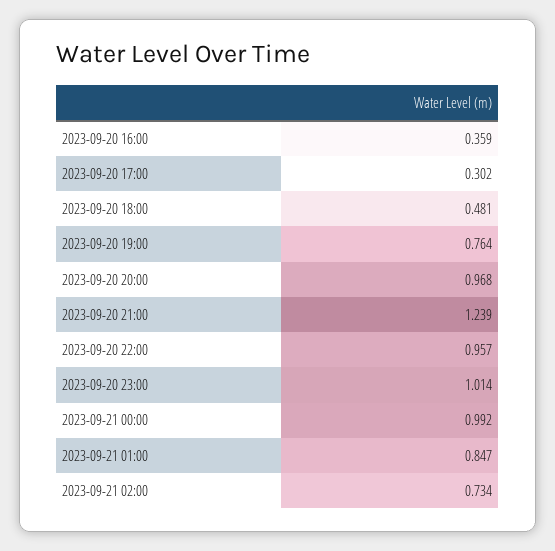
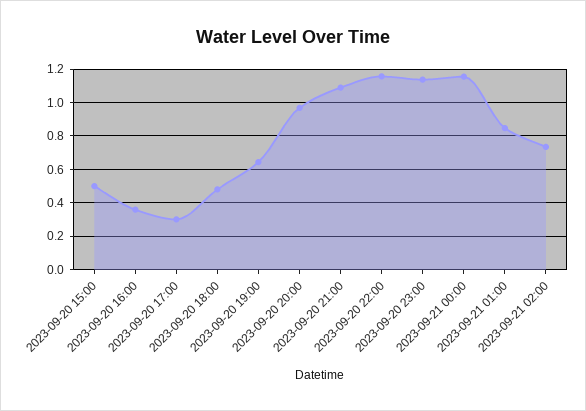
  {
    "2023-09-20 16:00": 0.359,
    "2023-09-20 17:00": 0.302,
    "2023-09-20 18:00": 0.481,
-   "2023-09-20 19:00": 0.764,
+   "2023-09-20 19:00": 0.65,
    "2023-09-20 20:00": 0.968,
-   "2023-09-20 21:00": 1.239,
+   "2023-09-20 21:00": 1.1,
-   "2023-09-20 22:00": 0.957,
+   "2023-09-20 22:00": 1.15,
-   "2023-09-20 23:00": 1.014,
+   "2023-09-20 23:00": 1.15,
-   "2023-09-21 00:00": 0.992,
+   "2023-09-21 00:00": 1.15,
    "2023-09-21 01:00": 0.847,
-   "2023-09-21 02:00": 0.734
+   "2023-09-21 02:00": 0.734,
+   "2023-09-20 15:00": 0.5
  }

